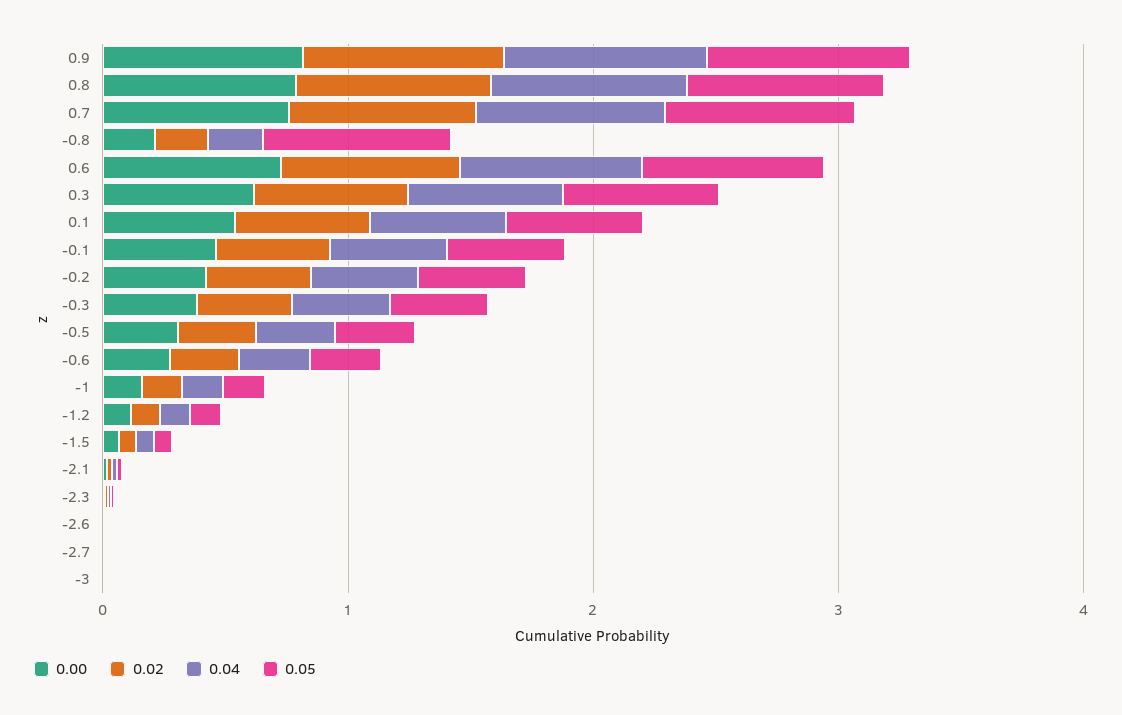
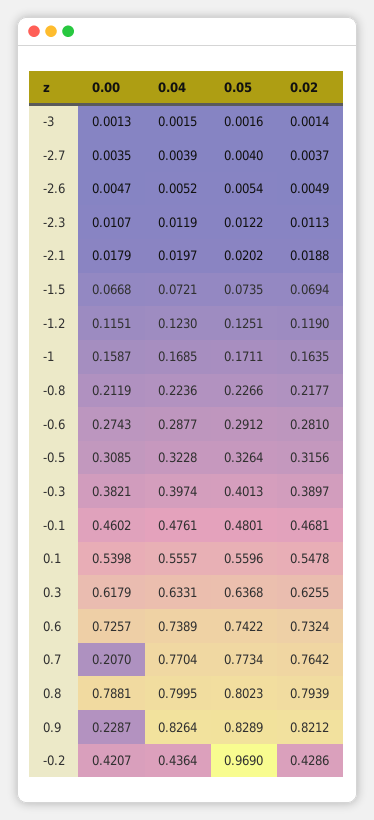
  {
    "0.00": {
-     "0.9": 0.8,
+     "0.9": 0.2287,
      "0.8": 0.7881,
-     "0.7": 0.8,
+     "0.7": 0.207,
      "-0.8": 0.2119,
      "0.6": 0.7257,
      "0.3": 0.6179,
      "0.1": 0.5398,
      "-0.1": 0.4602,
      "-0.2": 0.4207,
      "-0.3": 0.3821,
      "-0.5": 0.3085,
      "-0.6": 0.2743,
      "-1": 0.1587,
      "-1.2": 0.1151,
      "-1.5": 0.0668,
      "-2.1": 0.0179,
      "-2.3": 0.0107,
      "-2.6": 0.0047,
      "-2.7": 0.0035,
      "-3": 0.0013
    },
    "0.02": {
      "0.9": 0.8212,
      "0.8": 0.7939,
      "0.7": 0.7642,
      "-0.8": 0.2177,
      "0.6": 0.7324,
      "0.3": 0.6255,
      "0.1": 0.5478,
      "-0.1": 0.4681,
      "-0.2": 0.4286,
      "-0.3": 0.3897,
      "-0.5": 0.3156,
      "-0.6": 0.281,
      "-1": 0.1635,
      "-1.2": 0.119,
      "-1.5": 0.0694,
      "-2.1": 0.0188,
      "-2.3": 0.0113,
      "-2.6": 0.0049,
      "-2.7": 0.0037,
      "-3": 0.0014
    },
    "0.04": {
      "0.9": 0.8264,
      "0.8": 0.7995,
      "0.7": 0.7704,
      "-0.8": 0.2236,
      "0.6": 0.7389,
      "0.3": 0.6331,
      "0.1": 0.5557,
      "-0.1": 0.4761,
      "-0.2": 0.4364,
      "-0.3": 0.3974,
      "-0.5": 0.3228,
      "-0.6": 0.2877,
      "-1": 0.1685,
      "-1.2": 0.123,
      "-1.5": 0.0721,
      "-2.1": 0.0197,
      "-2.3": 0.0119,
      "-2.6": 0.0052,
      "-2.7": 0.0039,
      "-3": 0.0015
    },
    "0.05": {
      "0.9": 0.8289,
      "0.8": 0.8023,
      "0.7": 0.7734,
-     "-0.8": 0.8,
+     "-0.8": 0.2266,
      "0.6": 0.7422,
      "0.3": 0.6368,
      "0.1": 0.5596,
      "-0.1": 0.4801,
-     "-0.2": 0.4,
+     "-0.2": 0.969,
      "-0.3": 0.4013,
      "-0.5": 0.3264,
      "-0.6": 0.2912,
      "-1": 0.1711,
      "-1.2": 0.1251,
      "-1.5": 0.0735,
      "-2.1": 0.0202,
      "-2.3": 0.0122,
      "-2.6": 0.0054,
      "-2.7": 0.004,
      "-3": 0.0016
    }
  }

